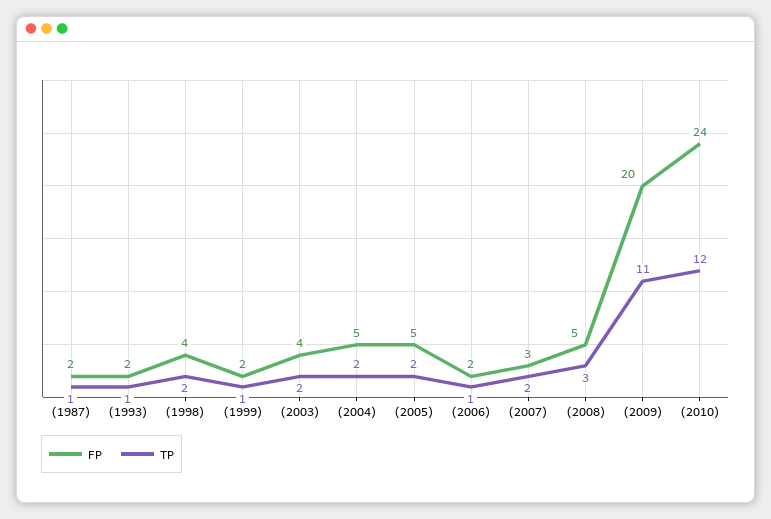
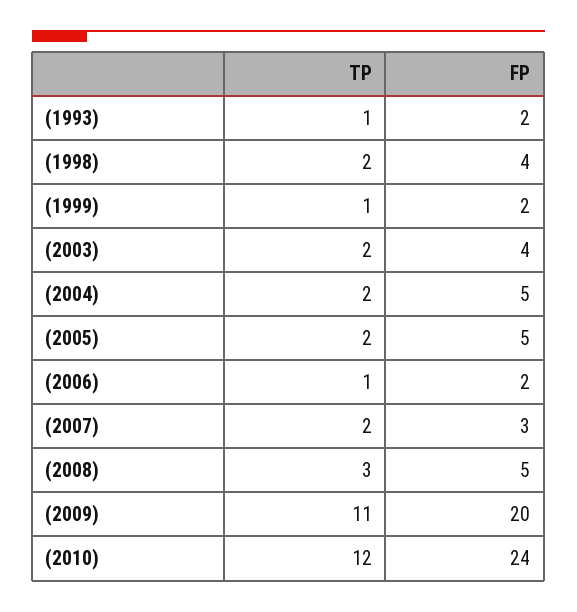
  {
    "FP": {
-     "(1987)": 2,
      "(1993)": 2,
      "(1998)": 4,
      "(1999)": 2,
      "(2003)": 4,
      "(2004)": 5,
      "(2005)": 5,
      "(2006)": 2,
      "(2007)": 3,
      "(2008)": 5,
      "(2009)": 20,
      "(2010)": 24
    },
    "TP": {
-     "(1987)": 1,
      "(1993)": 1,
      "(1998)": 2,
      "(1999)": 1,
      "(2003)": 2,
      "(2004)": 2,
      "(2005)": 2,
      "(2006)": 1,
      "(2007)": 2,
      "(2008)": 3,
      "(2009)": 11,
      "(2010)": 12
    }
  }

